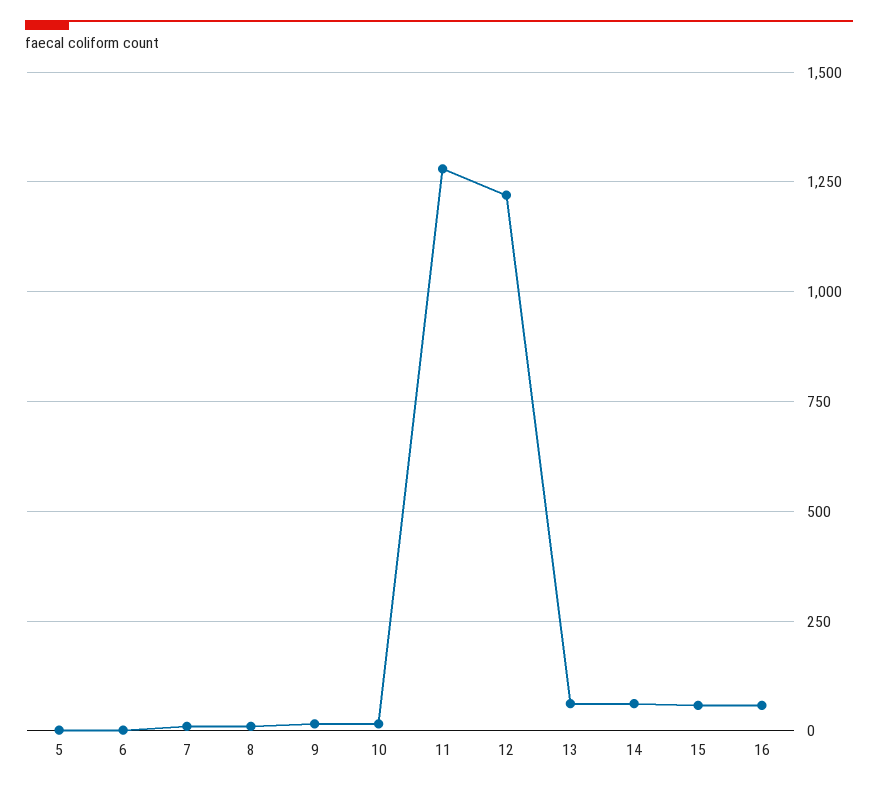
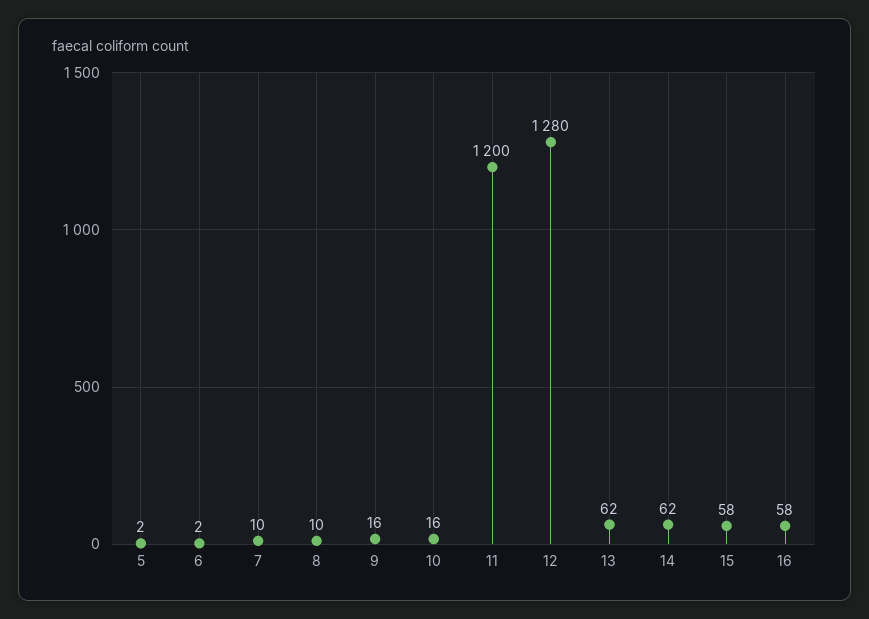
  {
    "5": 2,
    "6": 2,
    "7": 10,
    "8": 10,
    "9": 16,
    "10": 16,
-   "11": 1275,
+   "11": 1200,
-   "12": 1225,
+   "12": 1280,
    "13": 62,
    "14": 62,
    "15": 58,
    "16": 58
  }

